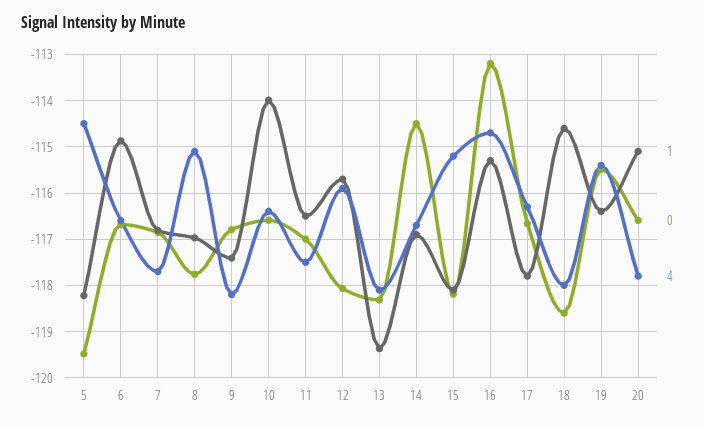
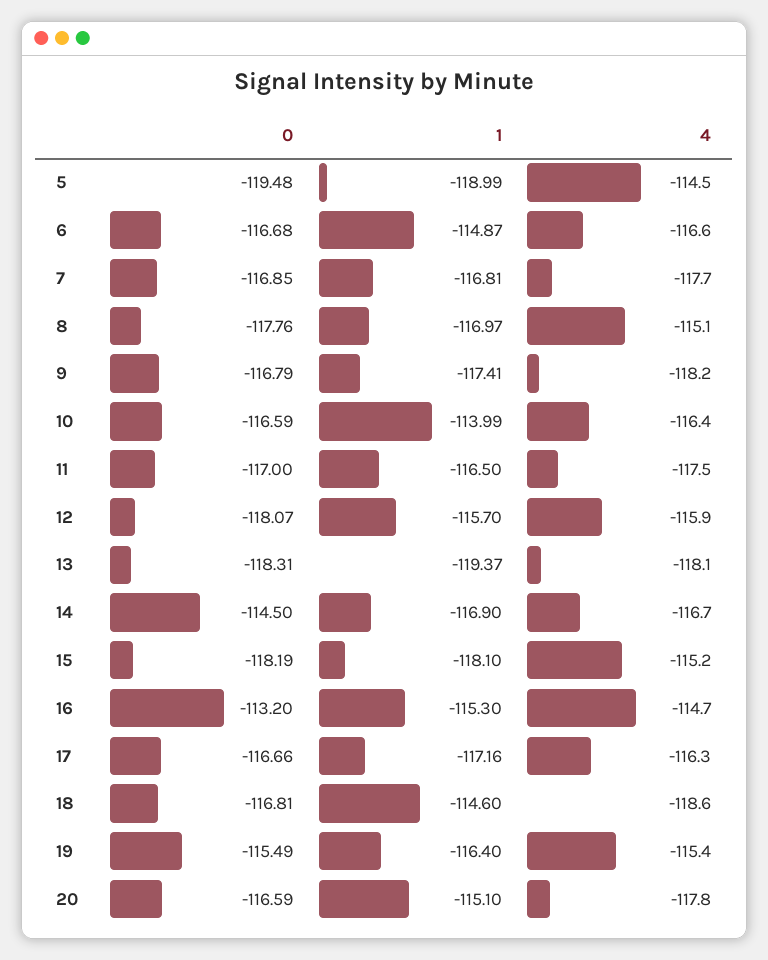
  {
    "1": {
-     "5": -118.2,
+     "5": -118.99,
      "6": -114.87,
      "7": -116.81,
      "8": -116.97,
      "9": -117.41,
      "10": -113.99,
      "11": -116.5,
      "12": -115.7,
      "13": -119.37,
      "14": -116.9,
      "15": -118.1,
      "16": -115.3,
-     "17": -117.8,
+     "17": -117.16,
      "18": -114.6,
      "19": -116.4,
      "20": -115.1
    },
    "0": {
      "5": -119.48,
      "6": -116.68,
      "7": -116.85,
      "8": -117.76,
      "9": -116.79,
      "10": -116.59,
      "11": -117,
      "12": -118.07,
      "13": -118.31,
      "14": -114.5,
      "15": -118.19,
      "16": -113.2,
      "17": -116.66,
-     "18": -118.6,
+     "18": -116.81,
      "19": -115.49,
      "20": -116.59
    },
    "4": {
      "5": -114.5,
      "6": -116.6,
      "7": -117.7,
      "8": -115.1,
      "9": -118.2,
      "10": -116.4,
      "11": -117.5,
      "12": -115.9,
      "13": -118.1,
      "14": -116.7,
      "15": -115.2,
      "16": -114.7,
      "17": -116.3,
-     "18": -118,
+     "18": -118.6,
      "19": -115.4,
      "20": -117.8
    }
  }

